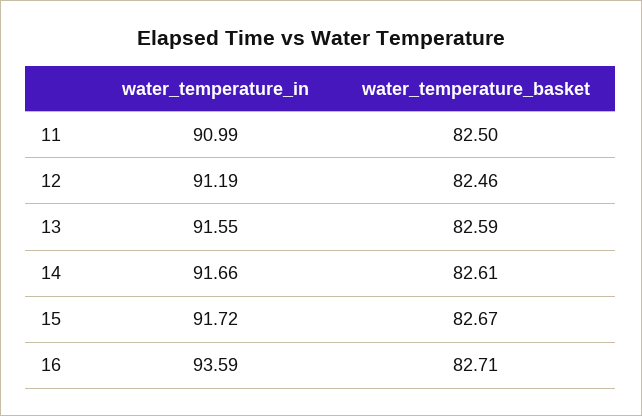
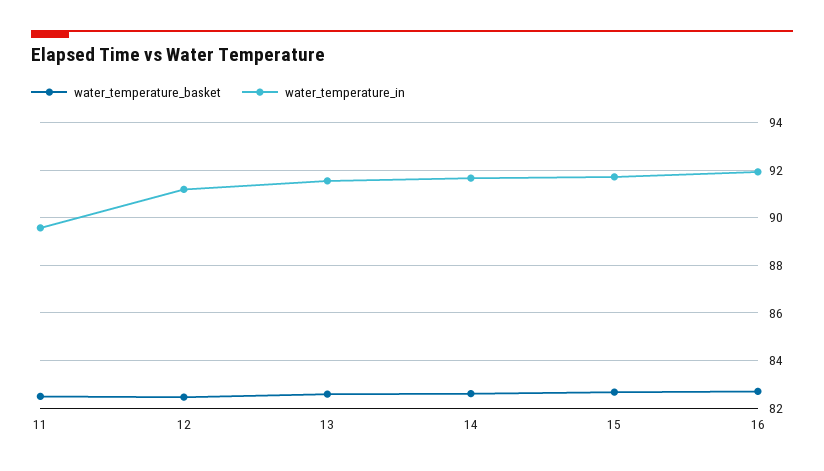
  {
    "water_temperature_in": {
-     "11": 90.99,
+     "11": 89.5,
      "12": 91.19,
      "13": 91.55,
      "14": 91.66,
      "15": 91.72,
-     "16": 93.59
+     "16": 92
    },
    "water_temperature_basket": {
      "11": 82.5,
      "12": 82.46,
      "13": 82.59,
      "14": 82.61,
      "15": 82.67,
      "16": 82.71
    }
  }

